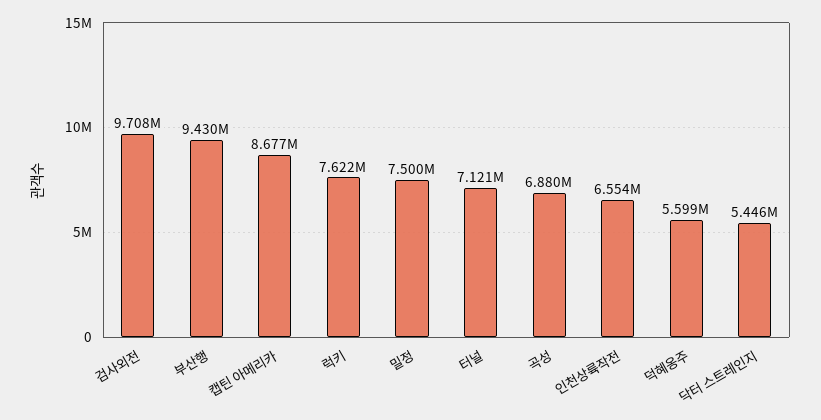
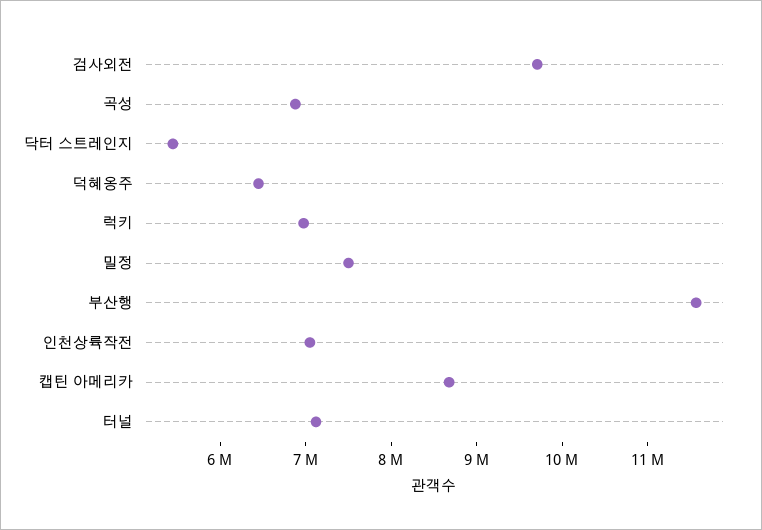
  {
    "검사외전": 9708000,
-   "부산행": 9430000,
+   "부산행": 11600000,
    "캡틴 아메리카": 8677000,
-   "럭키": 7622000,
+   "럭키": 7000000,
    "밀정": 7500000,
    "터널": 7121000,
    "곡성": 6880000,
-   "인천상륙작전": 6554000,
+   "인천상륙작전": 7000000,
-   "덕혜옹주": 5599000,
+   "덕혜옹주": 6400000,
    "닥터 스트레인지": 5446000
  }

